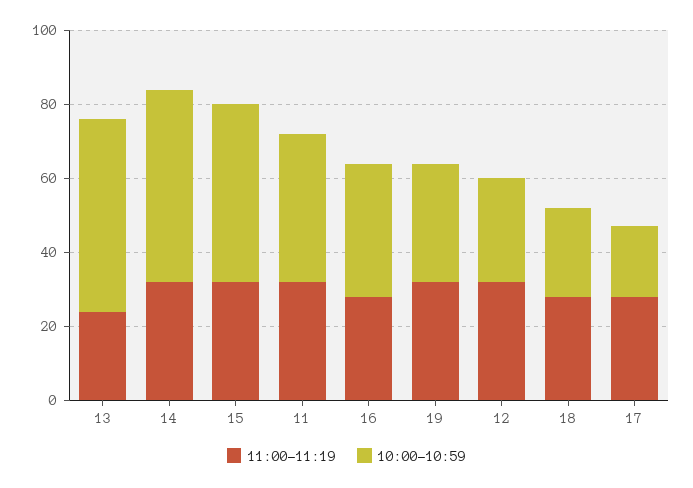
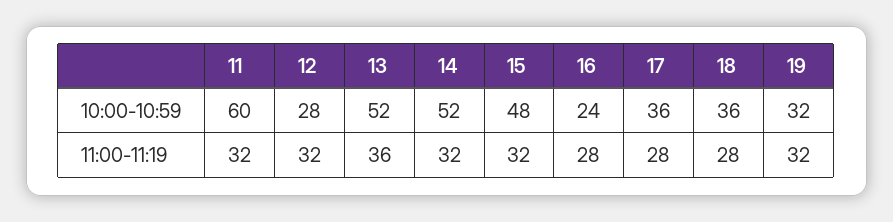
  {
    "11:00-11:19": {
-     "13": 25,
+     "13": 36,
      "14": 32,
      "15": 32,
      "11": 32,
      "16": 28,
      "19": 32,
      "12": 32,
      "18": 28,
      "17": 28
    },
    "10:00-10:59": {
      "13": 52,
      "14": 52,
      "15": 48,
-     "11": 40,
+     "11": 60,
-     "16": 35,
+     "16": 24,
      "19": 32,
      "12": 28,
-     "18": 25,
+     "18": 36,
-     "17": 20
+     "17": 36
    }
  }

